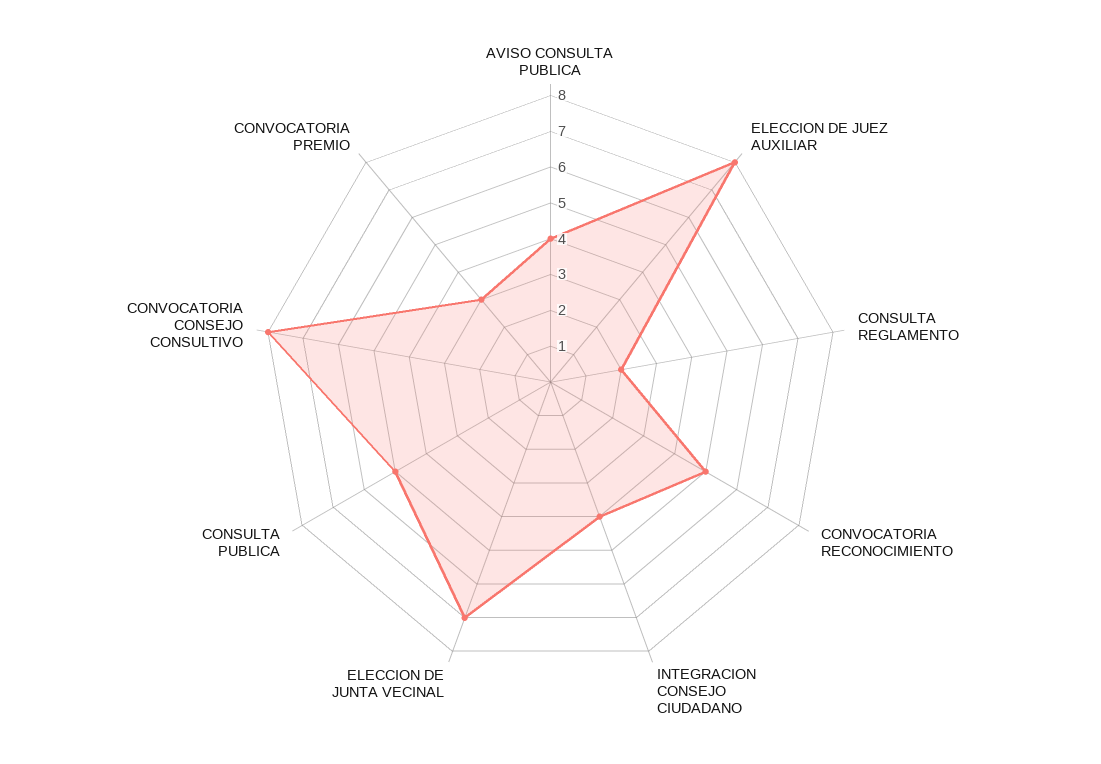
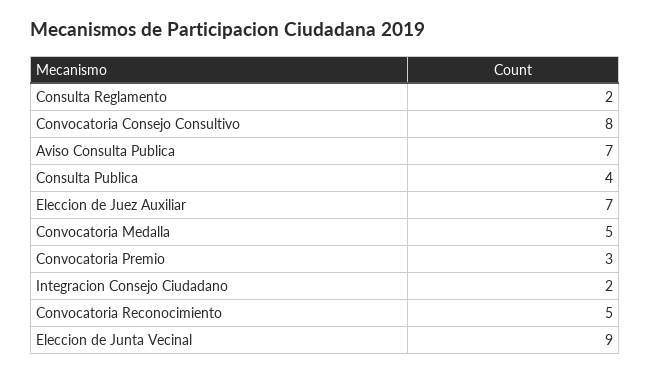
  {
-   "AVISO CONSULTA PUBLICA": 4,
+   "AVISO CONSULTA PUBLICA": 7,
-   "ELECCION DE JUEZ AUXILIAR": 8,
+   "ELECCION DE JUEZ AUXILIAR": 7,
    "CONSULTA REGLAMENTO": 2,
    "CONVOCATORIA RECONOCIMIENTO": 5,
-   "INTEGRACION CONSEJO CIUDADANO": 4,
+   "INTEGRACION CONSEJO CIUDADANO": 2,
-   "ELECCION DE JUNTA VECINAL": 7,
+   "ELECCION DE JUNTA VECINAL": 9,
-   "CONSULTA PUBLICA": 5,
+   "CONSULTA PUBLICA": 4,
    "CONVOCATORIA CONSEJO CONSULTIVO": 8,
-   "CONVOCATORIA PREMIO": 3
+   "CONVOCATORIA PREMIO": 3,
+   "Convocatoria Medalla": 5
  }

